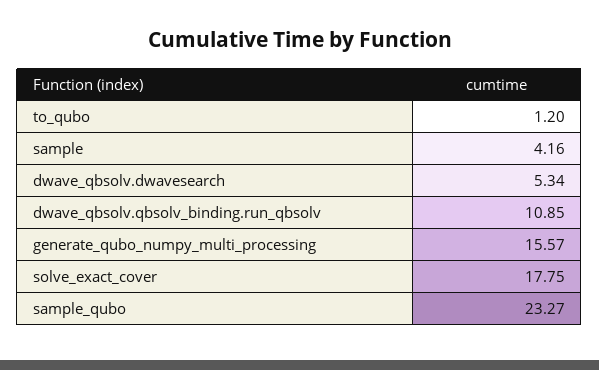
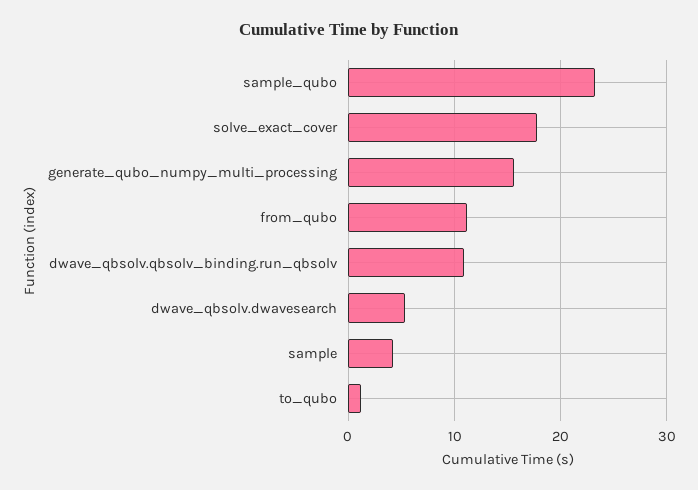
  {
    "to_qubo": 1.2,
    "sample": 4.16,
    "dwave_qbsolv.dwavesearch": 5.34,
    "dwave_qbsolv.qbsolv_binding.run_qbsolv": 10.85,
    "generate_qubo_numpy_multi_processing": 15.57,
    "solve_exact_cover": 17.75,
-   "sample_qubo": 23.27
+   "sample_qubo": 23.27,
+   "from_qubo": 11
  }

